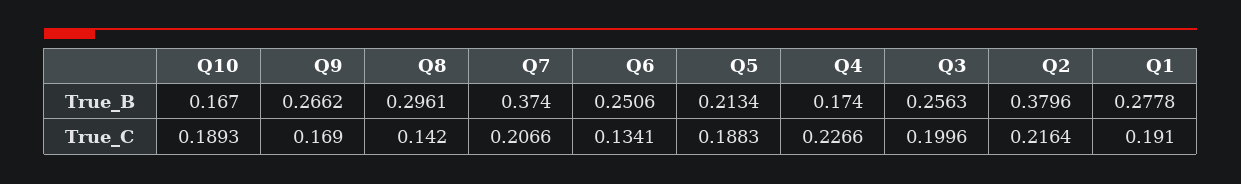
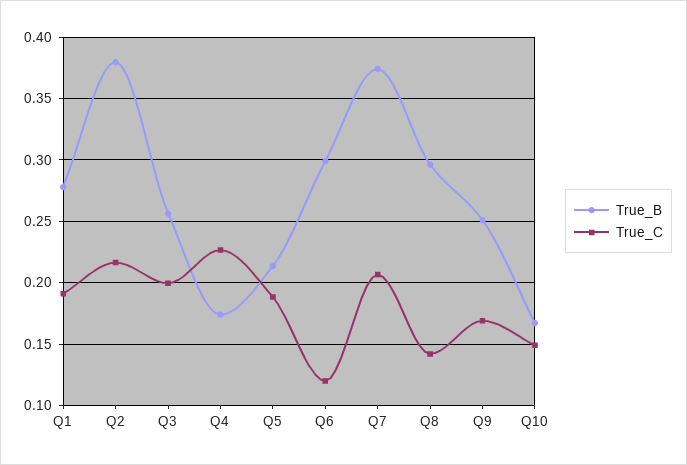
  {
    "True_B": {
      "Q10": 0.167,
-     "Q9": 0.2662,
+     "Q9": 0.25,
      "Q8": 0.2961,
      "Q7": 0.374,
-     "Q6": 0.2506,
+     "Q6": 0.3,
      "Q5": 0.2134,
      "Q4": 0.174,
      "Q3": 0.2563,
      "Q2": 0.3796,
      "Q1": 0.2778
    },
    "True_C": {
-     "Q10": 0.1893,
+     "Q10": 0.15,
      "Q9": 0.169,
      "Q8": 0.142,
      "Q7": 0.2066,
-     "Q6": 0.1341,
+     "Q6": 0.12,
      "Q5": 0.1883,
      "Q4": 0.2266,
      "Q3": 0.1996,
      "Q2": 0.2164,
      "Q1": 0.191
    }
  }

